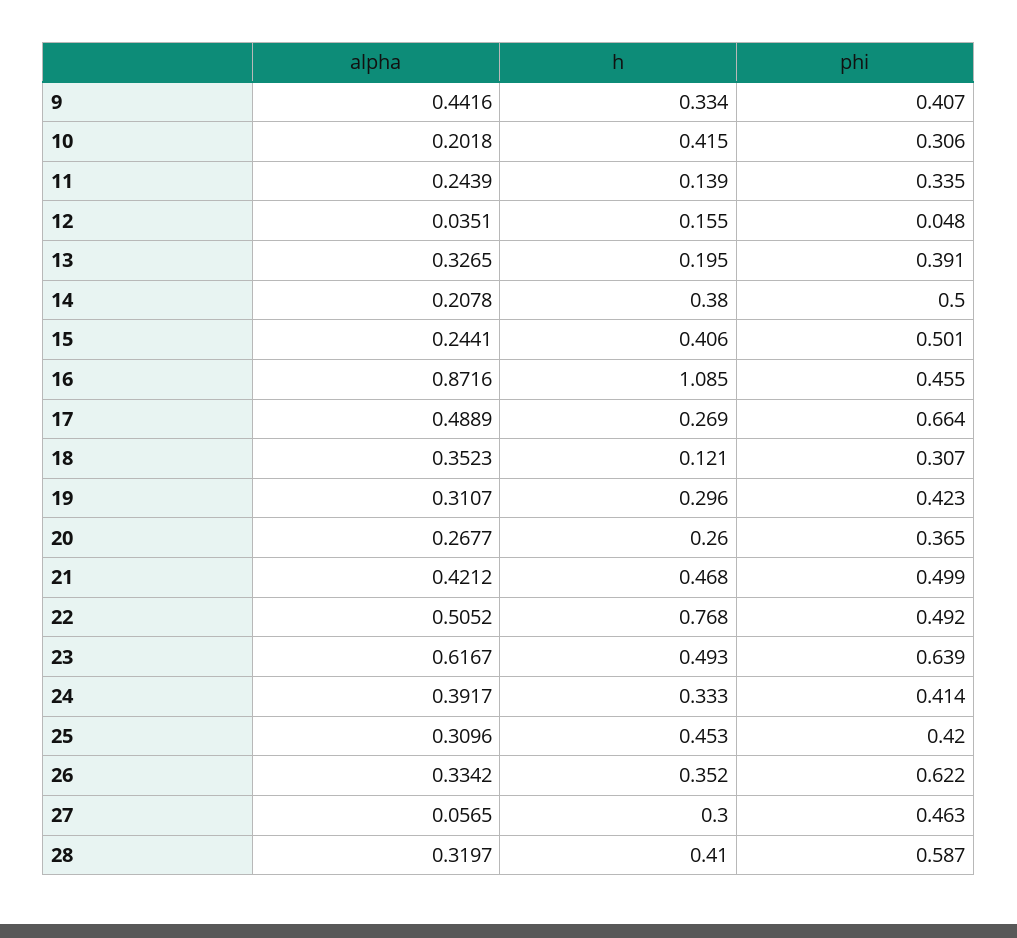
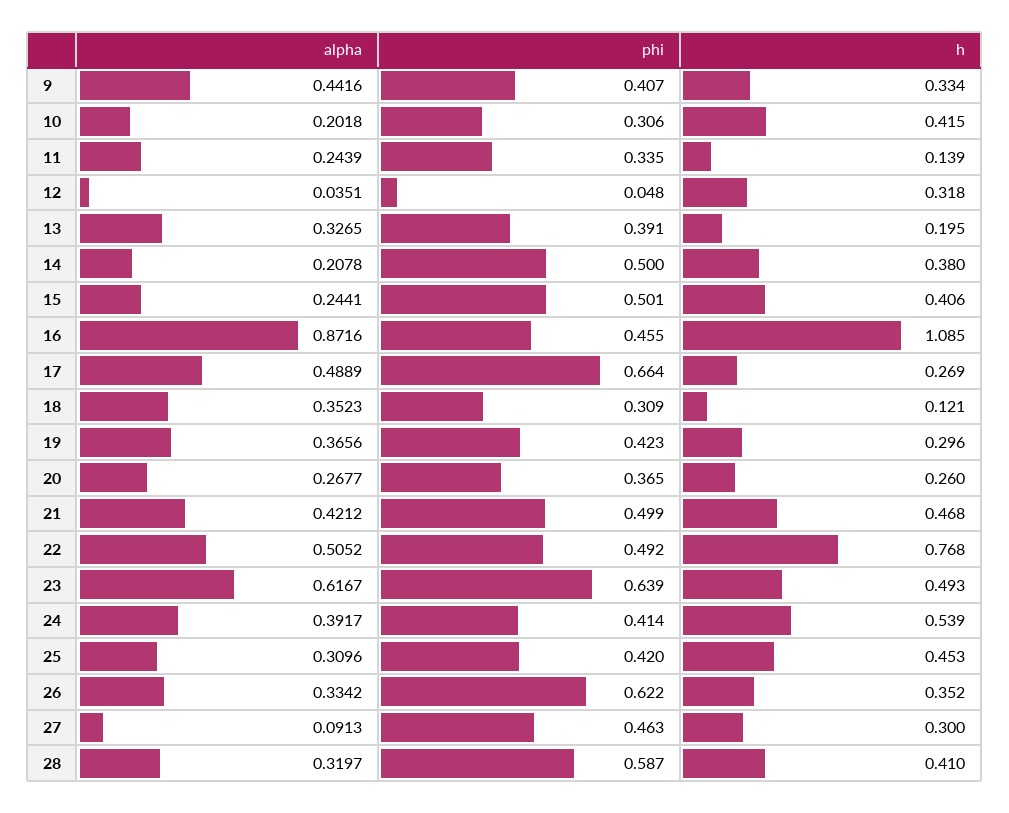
  {
    "alpha": {
      "9": 0.4416,
      "10": 0.2018,
      "11": 0.2439,
      "12": 0.0351,
      "13": 0.3265,
      "14": 0.2078,
      "15": 0.2441,
      "16": 0.8716,
      "17": 0.4889,
      "18": 0.3523,
-     "19": 0.3107,
+     "19": 0.3656,
      "20": 0.2677,
      "21": 0.4212,
      "22": 0.5052,
      "23": 0.6167,
      "24": 0.3917,
      "25": 0.3096,
      "26": 0.3342,
-     "27": 0.0565,
+     "27": 0.0913,
      "28": 0.3197
    },
    "h": {
      "9": 0.334,
      "10": 0.415,
      "11": 0.139,
-     "12": 0.155,
+     "12": 0.318,
      "13": 0.195,
      "14": 0.38,
      "15": 0.406,
      "16": 1.085,
      "17": 0.269,
      "18": 0.121,
      "19": 0.296,
      "20": 0.26,
      "21": 0.468,
      "22": 0.768,
      "23": 0.493,
-     "24": 0.333,
+     "24": 0.539,
      "25": 0.453,
      "26": 0.352,
      "27": 0.3,
      "28": 0.41
    },
    "phi": {
      "9": 0.407,
      "10": 0.306,
      "11": 0.335,
      "12": 0.048,
      "13": 0.391,
      "14": 0.5,
      "15": 0.501,
      "16": 0.455,
      "17": 0.664,
-     "18": 0.307,
+     "18": 0.309,
      "19": 0.423,
      "20": 0.365,
      "21": 0.499,
      "22": 0.492,
      "23": 0.639,
      "24": 0.414,
      "25": 0.42,
      "26": 0.622,
      "27": 0.463,
      "28": 0.587
    }
  }

